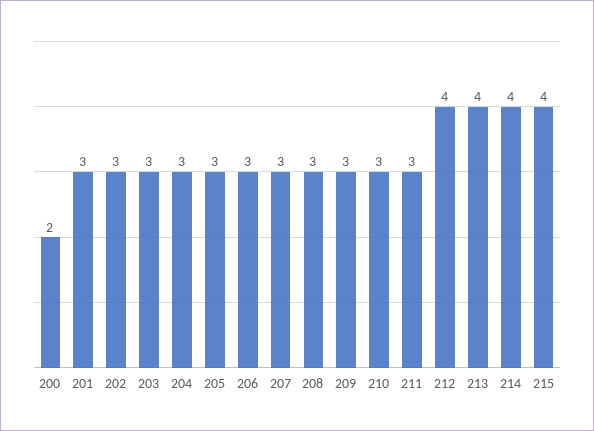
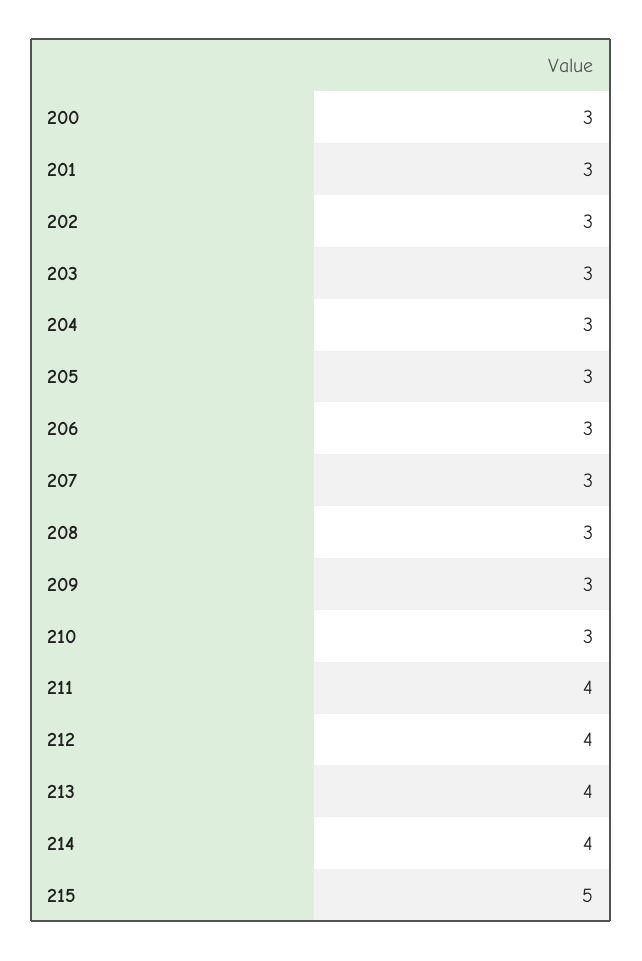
  {
-   "200": 2,
+   "200": 3,
    "201": 3,
    "202": 3,
    "203": 3,
    "204": 3,
    "205": 3,
    "206": 3,
    "207": 3,
    "208": 3,
    "209": 3,
    "210": 3,
-   "211": 3,
+   "211": 4,
    "212": 4,
    "213": 4,
    "214": 4,
-   "215": 4
+   "215": 5
  }

